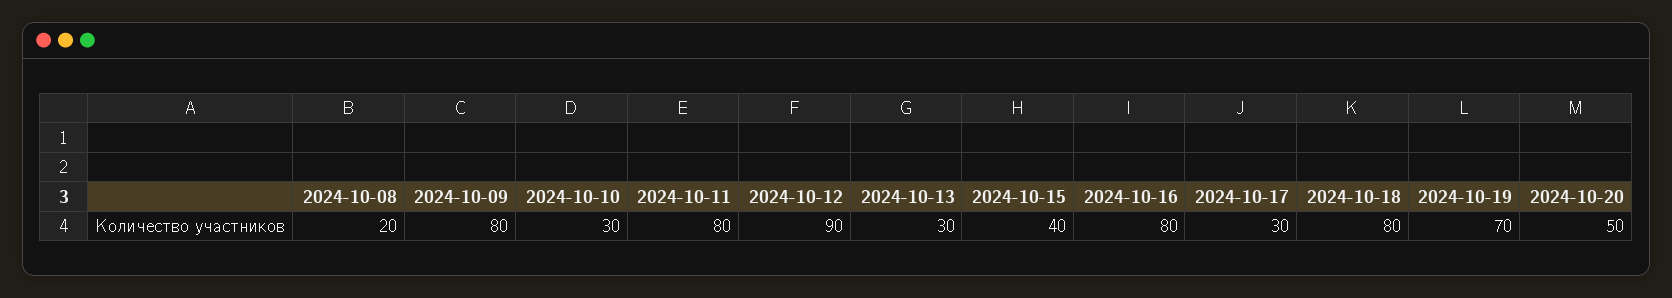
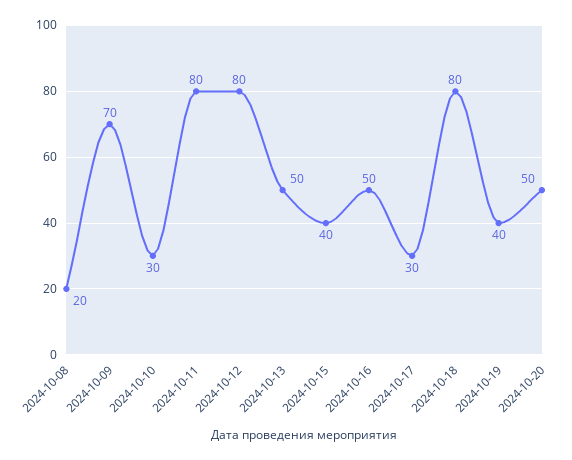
  {
    "2024-10-08": 20,
-   "2024-10-09": 80,
+   "2024-10-09": 70,
    "2024-10-10": 30,
    "2024-10-11": 80,
-   "2024-10-12": 90,
+   "2024-10-12": 80,
-   "2024-10-13": 30,
+   "2024-10-13": 50,
    "2024-10-15": 40,
-   "2024-10-16": 80,
+   "2024-10-16": 50,
    "2024-10-17": 30,
    "2024-10-18": 80,
-   "2024-10-19": 70,
+   "2024-10-19": 40,
    "2024-10-20": 50
  }

